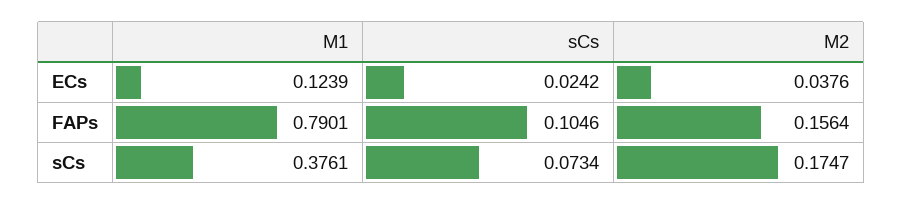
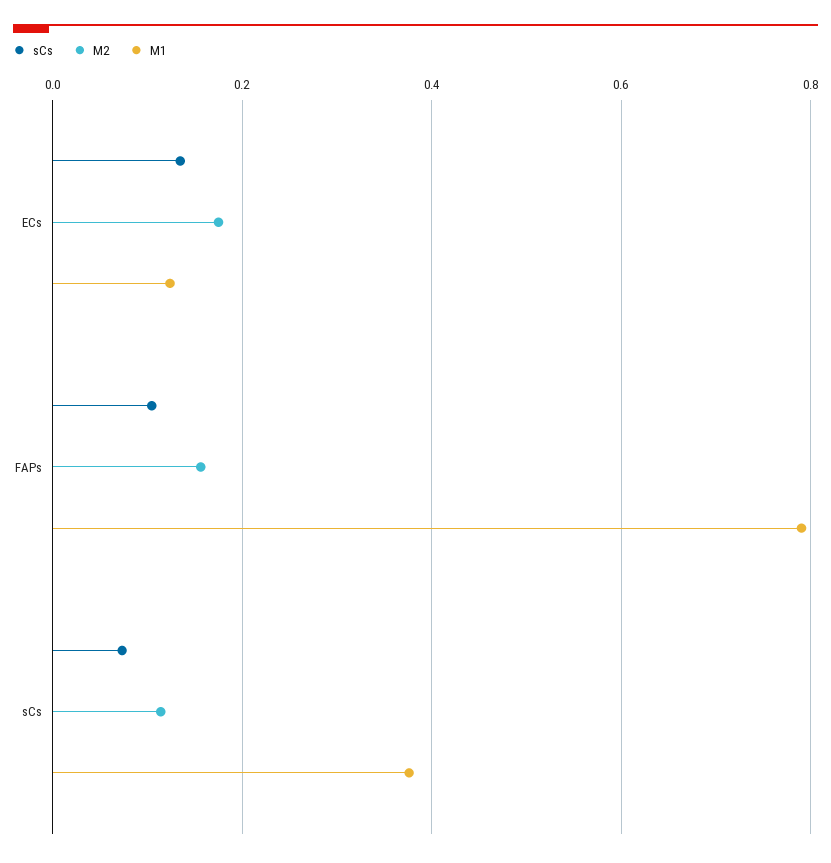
  {
    "M1": {
      "ECs": 0.1239,
      "FAPs": 0.7901,
      "sCs": 0.3761
    },
    "sCs": {
-     "ECs": 0.0242,
+     "ECs": 0.14,
      "FAPs": 0.1046,
      "sCs": 0.0734
    },
    "M2": {
-     "ECs": 0.0376,
+     "ECs": 0.18,
      "FAPs": 0.1564,
-     "sCs": 0.1747
+     "sCs": 0.12
    }
  }

